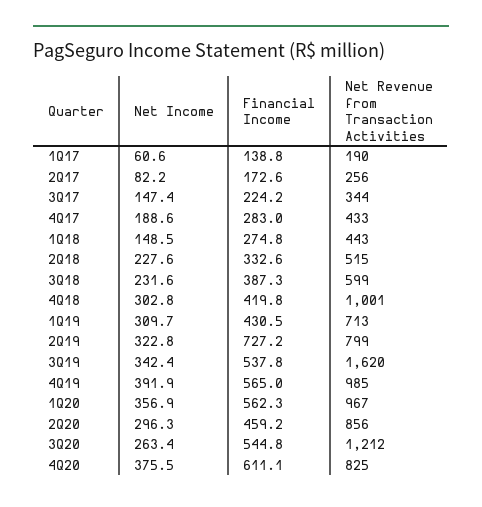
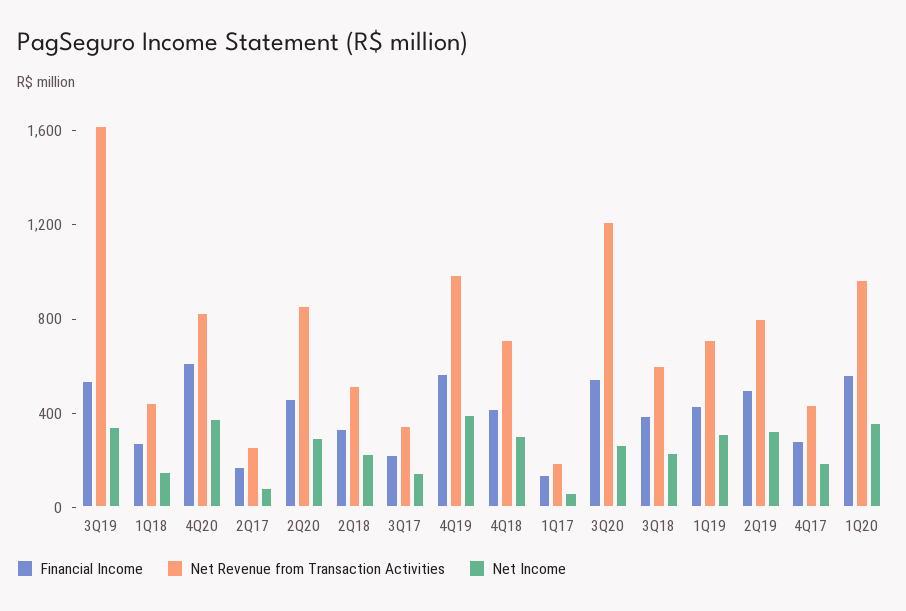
  {
    "Net Income": {
      "1Q17": 60.6,
      "2Q17": 82.2,
      "3Q17": 147.4,
      "4Q17": 188.6,
      "1Q18": 148.5,
      "2Q18": 227.6,
      "3Q18": 231.6,
      "4Q18": 302.8,
      "1Q19": 309.7,
      "2Q19": 322.8,
      "3Q19": 342.4,
      "4Q19": 391.9,
      "1Q20": 356.9,
      "2Q20": 296.3,
      "3Q20": 263.4,
      "4Q20": 375.5
    },
    "Financial Income": {
      "1Q17": 138.8,
      "2Q17": 172.6,
      "3Q17": 224.2,
      "4Q17": 283,
      "1Q18": 274.8,
      "2Q18": 332.6,
      "3Q18": 387.3,
      "4Q18": 419.8,
      "1Q19": 430.5,
-     "2Q19": 727.2,
+     "2Q19": 500,
      "3Q19": 537.8,
      "4Q19": 565,
      "1Q20": 562.3,
      "2Q20": 459.2,
      "3Q20": 544.8,
      "4Q20": 611.1
    },
    "Net Revenue from Transaction Activities": {
      "1Q17": 190,
      "2Q17": 256,
      "3Q17": 344,
      "4Q17": 433,
      "1Q18": 443,
      "2Q18": 515,
      "3Q18": 599,
-     "4Q18": 1001,
+     "4Q18": 700,
      "1Q19": 713,
      "2Q19": 799,
      "3Q19": 1620,
      "4Q19": 985,
      "1Q20": 967,
      "2Q20": 856,
      "3Q20": 1212,
      "4Q20": 825
    }
  }

